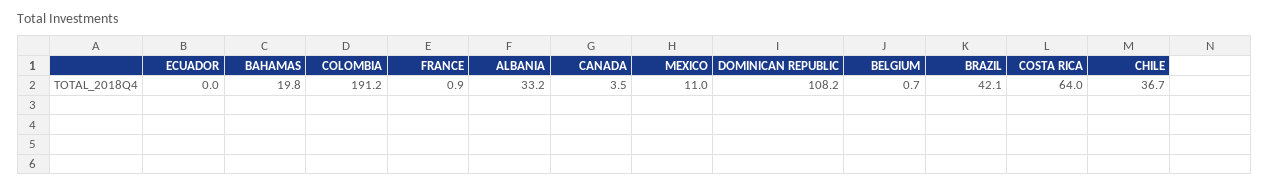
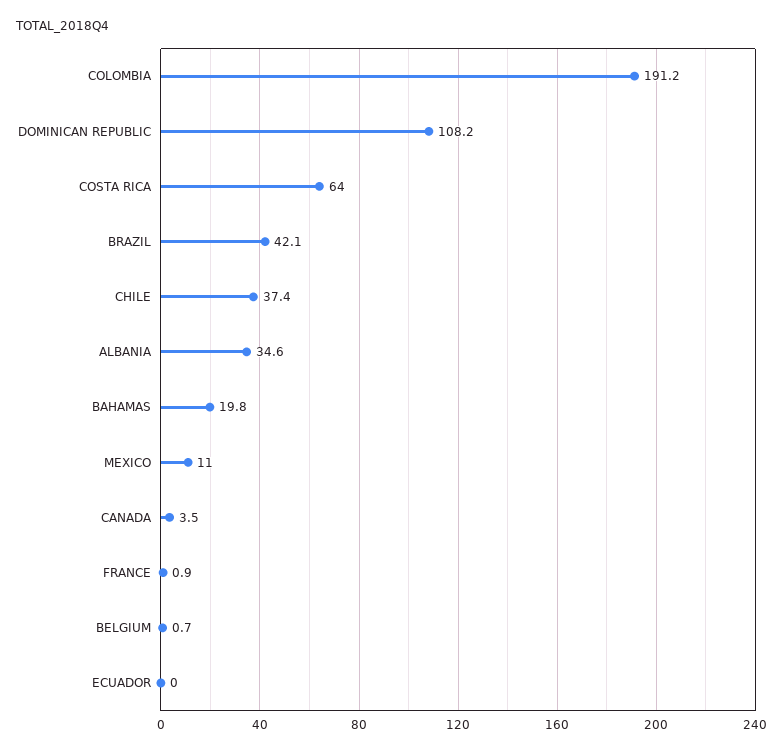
  {
    "ECUADOR": 0,
    "BAHAMAS": 19.8,
    "COLOMBIA": 191.2,
    "FRANCE": 0.9,
-   "ALBANIA": 33.2,
+   "ALBANIA": 34.6,
    "CANADA": 3.5,
    "MEXICO": 11,
    "DOMINICAN REPUBLIC": 108.2,
    "BELGIUM": 0.7,
    "BRAZIL": 42.1,
    "COSTA RICA": 64,
-   "CHILE": 36.7
+   "CHILE": 37.4
  }

